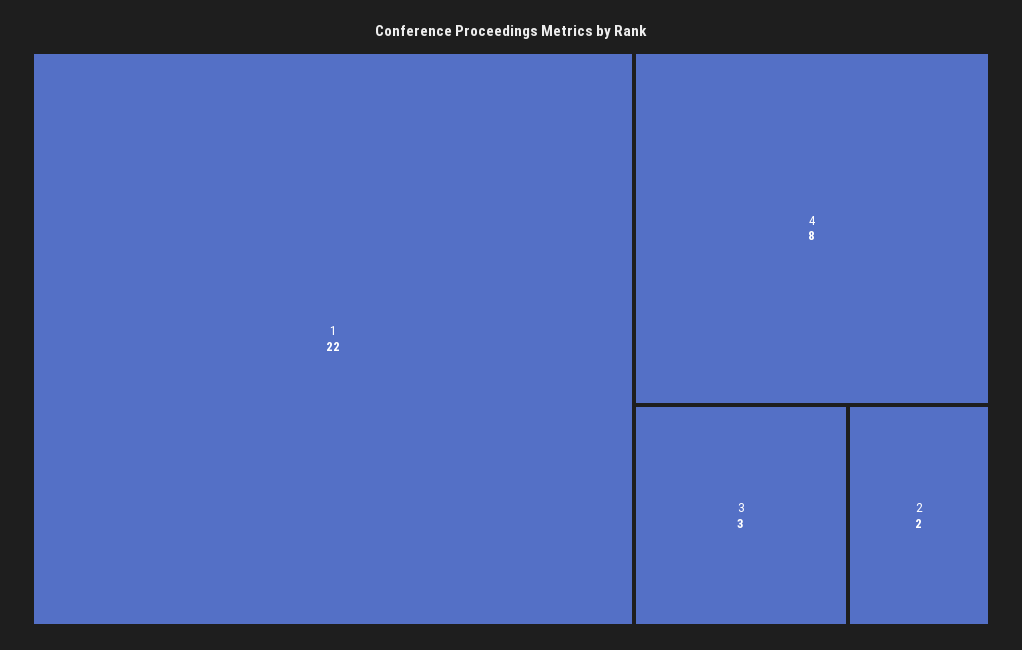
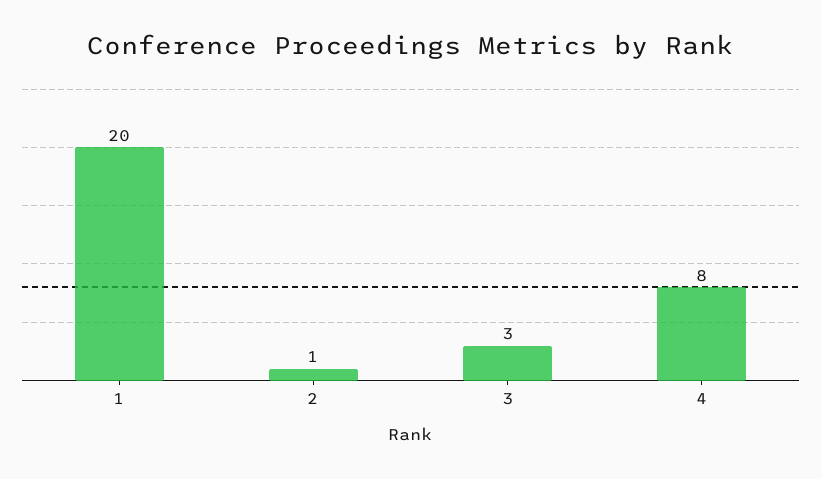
  {
-   "1": 22,
+   "1": 20,
    "4": 8,
    "3": 3,
-   "2": 2
+   "2": 1
  }

